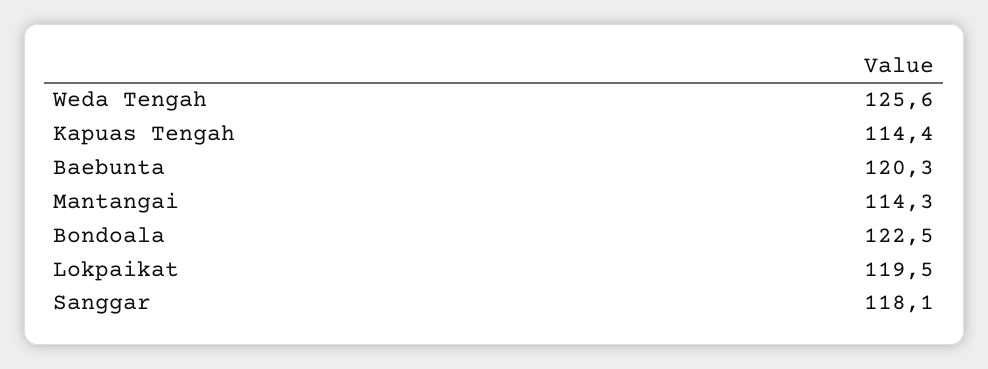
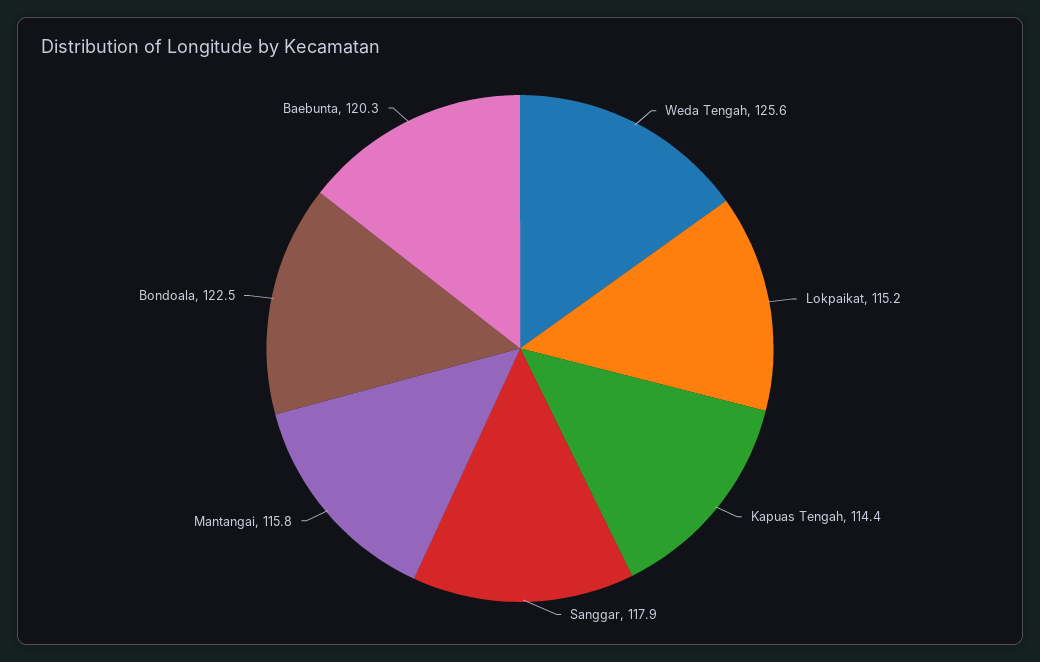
  {
    "Weda Tengah": 125.6,
    "Kapuas Tengah": 114.4,
    "Baebunta": 120.3,
-   "Mantangai": 114.3,
+   "Mantangai": 115.8,
    "Bondoala": 122.5,
-   "Lokpaikat": 119.5,
+   "Lokpaikat": 115.2,
-   "Sanggar": 118.1
+   "Sanggar": 117.9
  }

